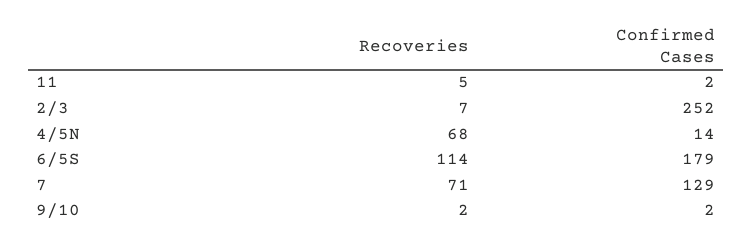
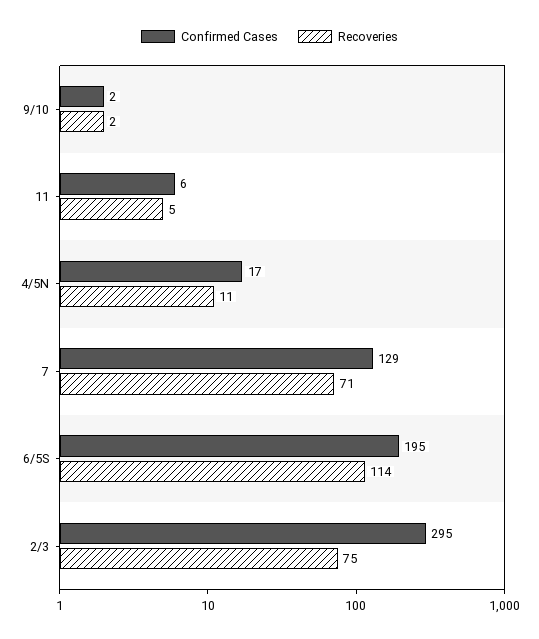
  {
    "Recoveries": {
      "11": 5,
-     "2/3": 7,
+     "2/3": 75,
-     "4/5N": 68,
+     "4/5N": 11,
      "6/5S": 114,
      "7": 71,
      "9/10": 2
    },
    "Confirmed Cases": {
-     "11": 2,
+     "11": 6,
-     "2/3": 252,
+     "2/3": 295,
-     "4/5N": 14,
+     "4/5N": 17,
-     "6/5S": 179,
+     "6/5S": 195,
      "7": 129,
      "9/10": 2
    }
  }

